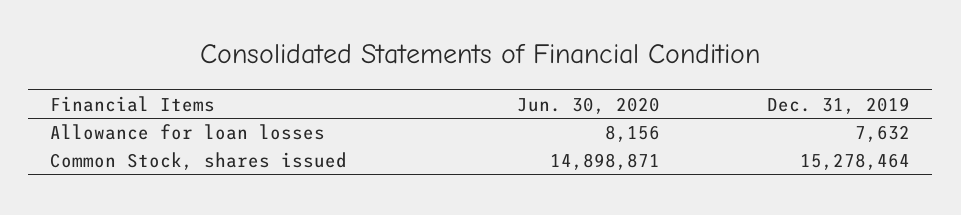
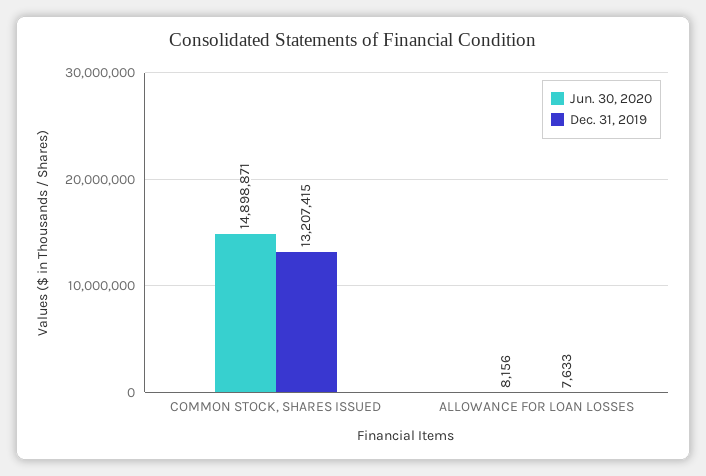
  {
    "Jun. 30, 2020": {
      "Allowance for loan losses": 8156,
      "Common Stock, shares issued": 14898871
    },
    "Dec. 31, 2019": {
-     "Allowance for loan losses": 7632,
+     "Allowance for loan losses": 7633,
-     "Common Stock, shares issued": 15278464
+     "Common Stock, shares issued": 13207415
    }
  }

